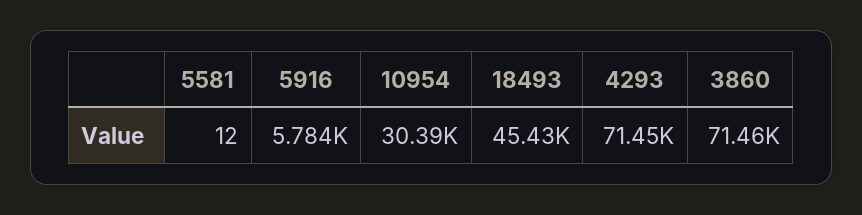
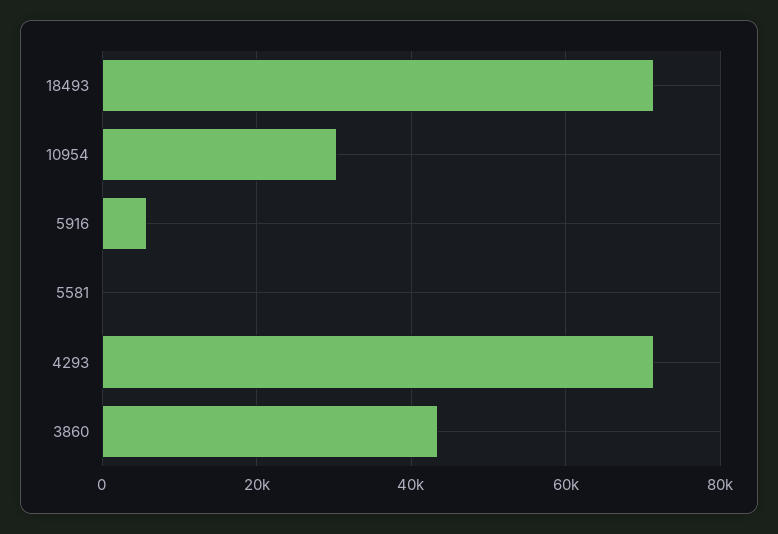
  {
    "5581": 12,
    "5916": 5784,
    "10954": 30390,
-   "18493": 45430,
+   "18493": 72000,
    "4293": 71450,
-   "3860": 71460
+   "3860": 44000
  }

